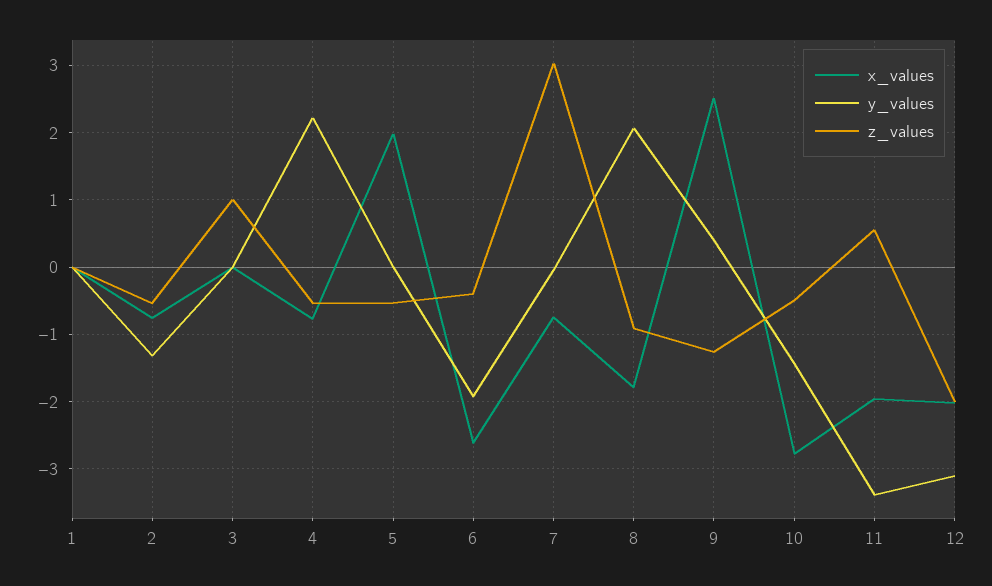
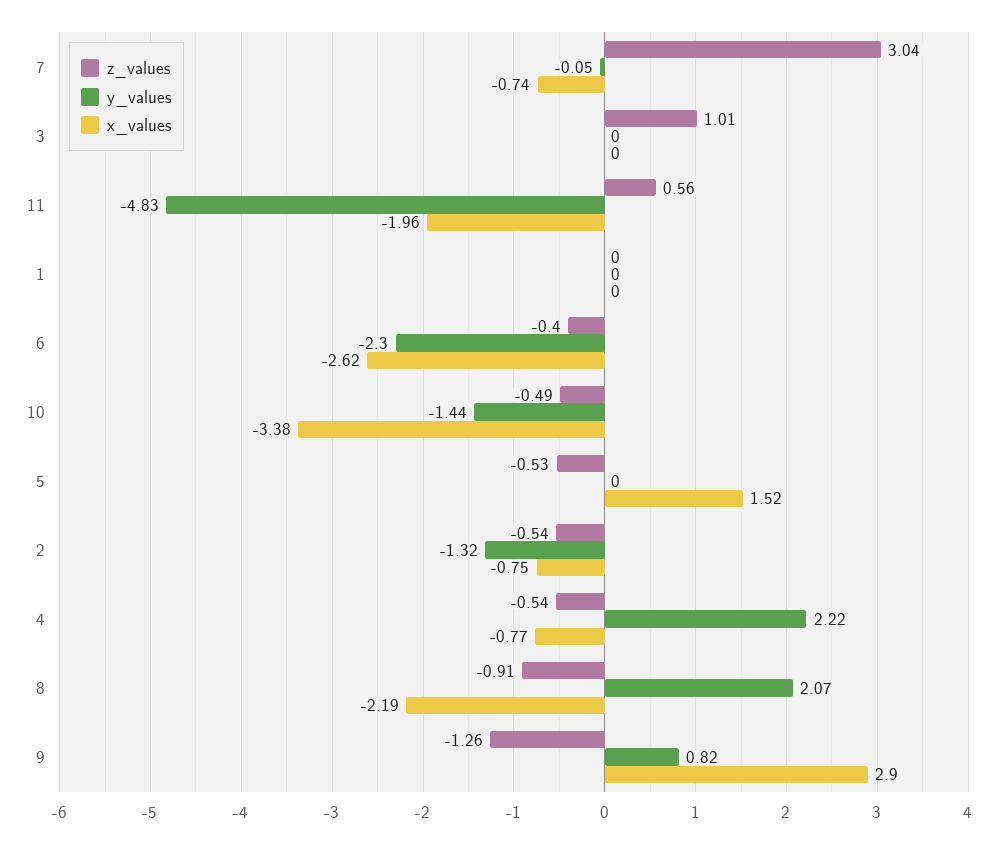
  {
    "x_values": {
      "1": 0,
      "2": -0.75,
      "3": 0,
      "4": -0.77,
-     "5": 2,
+     "5": 1.52,
      "6": -2.62,
      "7": -0.74,
-     "8": -1.8,
+     "8": -2.19,
-     "9": 2.5,
+     "9": 2.9,
-     "10": -2.8,
+     "10": -3.38,
-     "11": -1.96,
+     "11": -1.96
-     "12": -2
    },
    "y_values": {
      "1": 0,
      "2": -1.32,
      "3": 0,
      "4": 2.22,
      "5": 0,
-     "6": -1.9,
+     "6": -2.3,
      "7": -0.05,
      "8": 2.07,
-     "9": 0.4,
+     "9": 0.82,
      "10": -1.44,
-     "11": -3.4,
+     "11": -4.83
-     "12": -3.1
    },
    "z_values": {
      "1": 0,
      "2": -0.54,
      "3": 1.01,
      "4": -0.54,
      "5": -0.53,
      "6": -0.4,
      "7": 3.04,
      "8": -0.91,
      "9": -1.26,
      "10": -0.49,
-     "11": 0.56,
+     "11": 0.56
-     "12": -2
    }
  }

